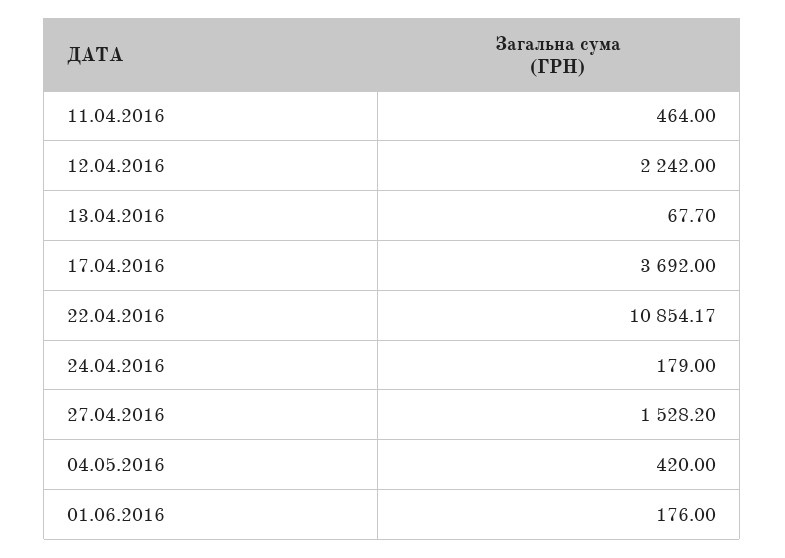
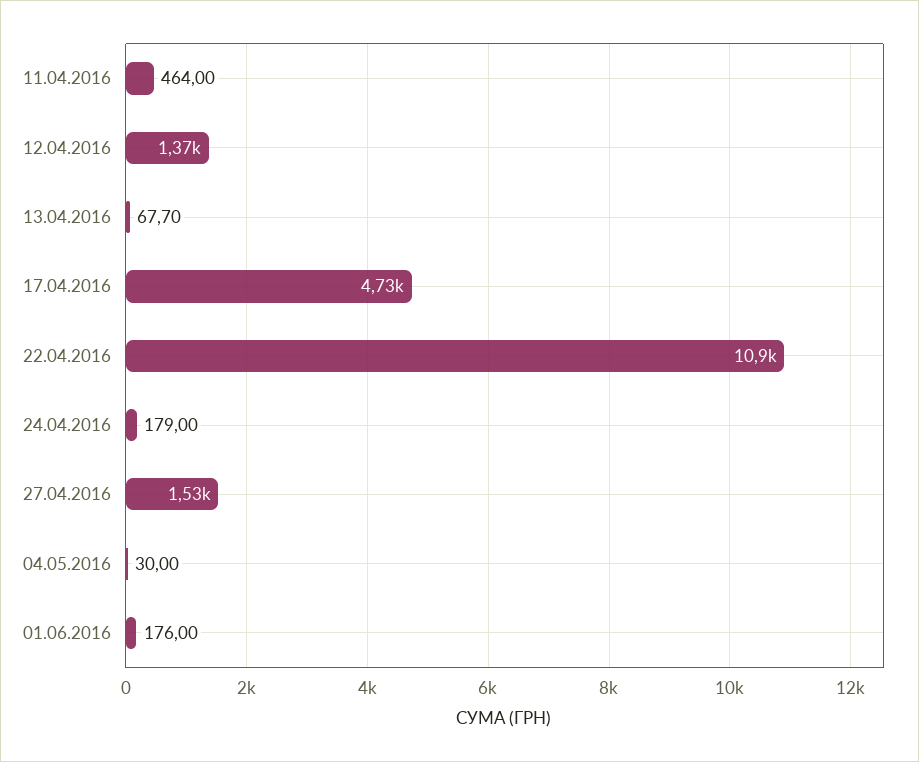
  {
    "11.04.2016": 464,
-   "12.04.2016": 2242,
+   "12.04.2016": 1370,
    "13.04.2016": 67.7,
-   "17.04.2016": 3692,
+   "17.04.2016": 4730,
    "22.04.2016": 10854.17,
    "24.04.2016": 179,
    "27.04.2016": 1528.2,
-   "04.05.2016": 420,
+   "04.05.2016": 30,
    "01.06.2016": 176
  }

